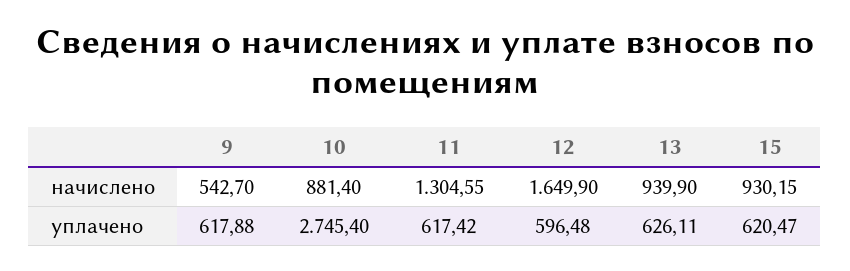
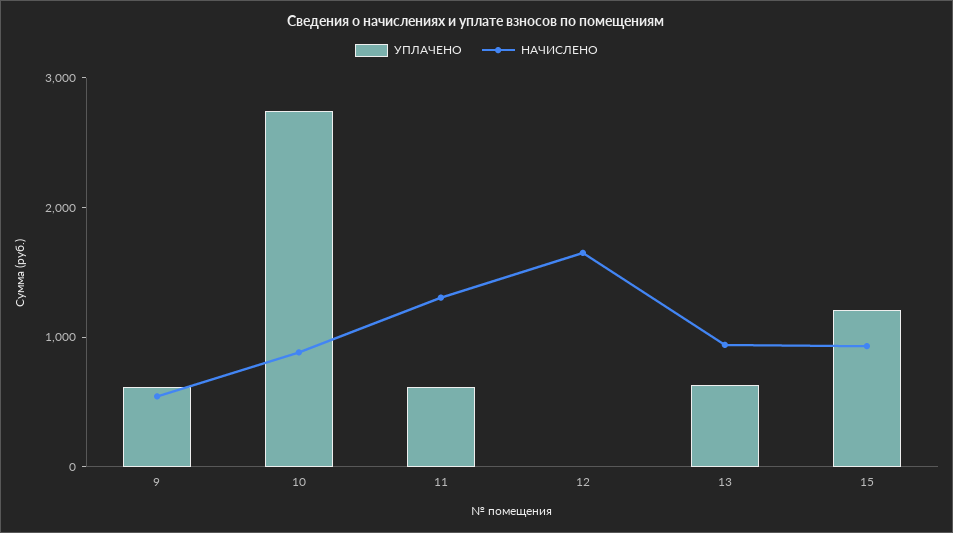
  {
    "начислено": {
      "9": 542.7,
      "10": 881.4,
      "11": 1304.55,
      "12": 1649.9,
      "13": 939.9,
      "15": 930.15
    },
    "уплачено": {
      "9": 617.88,
      "10": 2745.4,
      "11": 617.42,
-     "12": 596.48,
+     "12": 0,
      "13": 626.11,
-     "15": 620.47
+     "15": 1200
    }
  }

